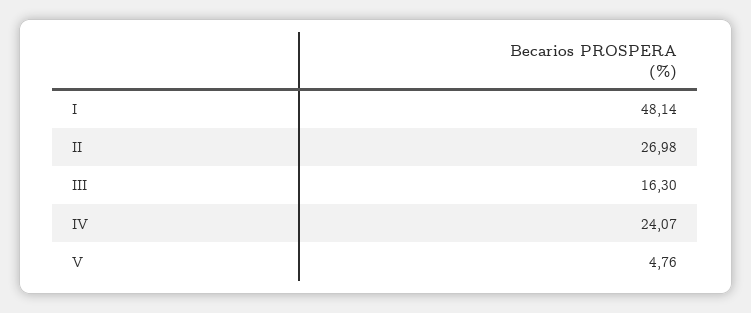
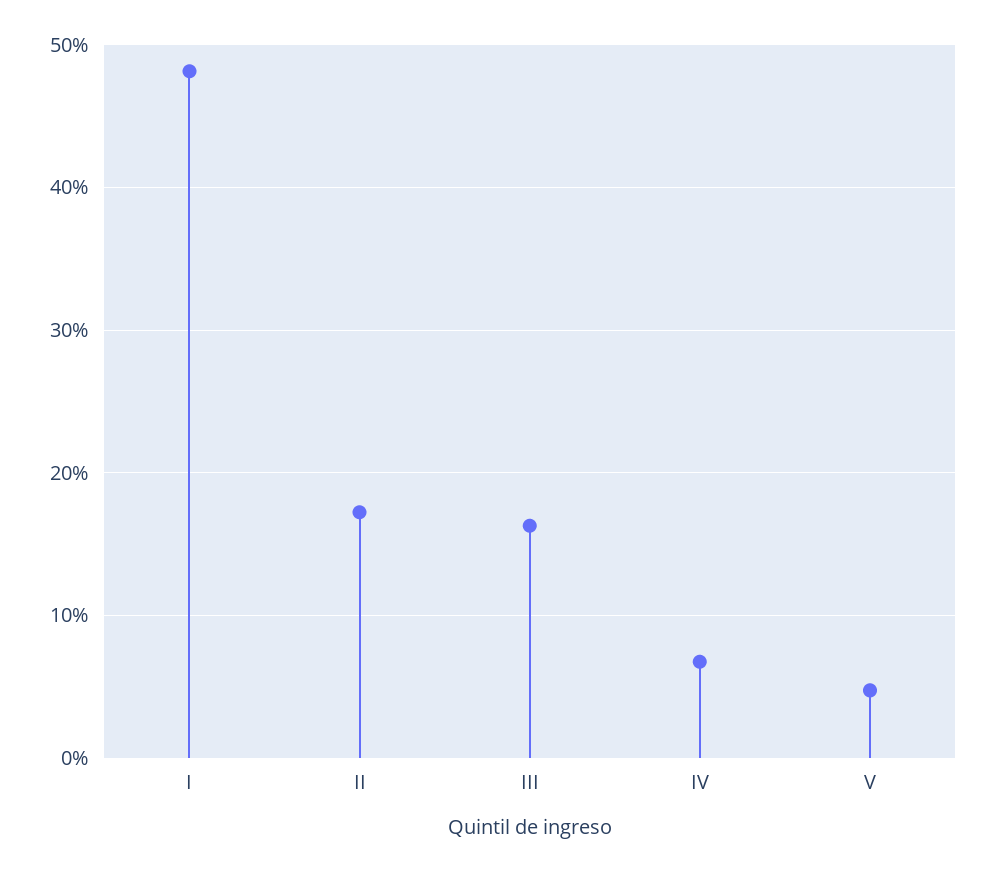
  {
    "I": 48.14,
-   "II": 26.98,
+   "II": 17,
    "III": 16.3,
-   "IV": 24.07,
+   "IV": 7,
    "V": 4.76
  }

